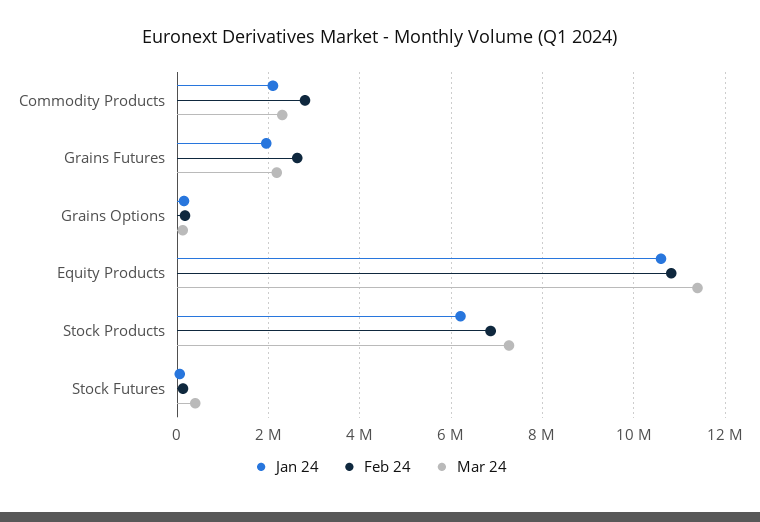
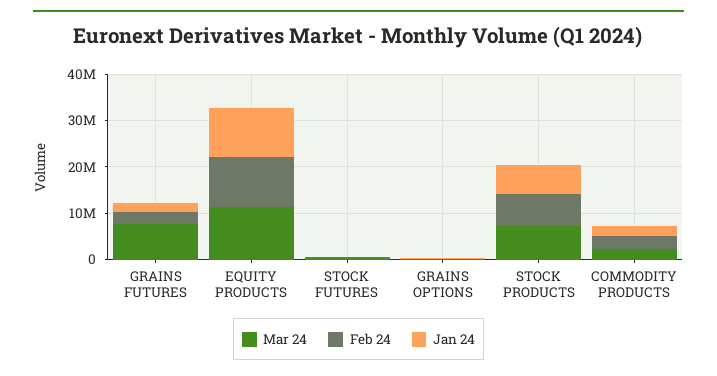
  {
    "Jan 24": {
      "Commodity Products": 2000000,
      "Grains Futures": 2000000,
      "Grains Options": 200000,
      "Equity Products": 10600000,
      "Stock Products": 6200000,
      "Stock Futures": 0
    },
    "Feb 24": {
      "Commodity Products": 2800000,
      "Grains Futures": 2600000,
      "Grains Options": 200000,
      "Equity Products": 10800000,
      "Stock Products": 6800000,
      "Stock Futures": 200000
    },
    "Mar 24": {
      "Commodity Products": 2400000,
-     "Grains Futures": 2200000,
+     "Grains Futures": 8000000,
      "Grains Options": 200000,
      "Equity Products": 11400000,
      "Stock Products": 7200000,
      "Stock Futures": 400000
    }
  }

